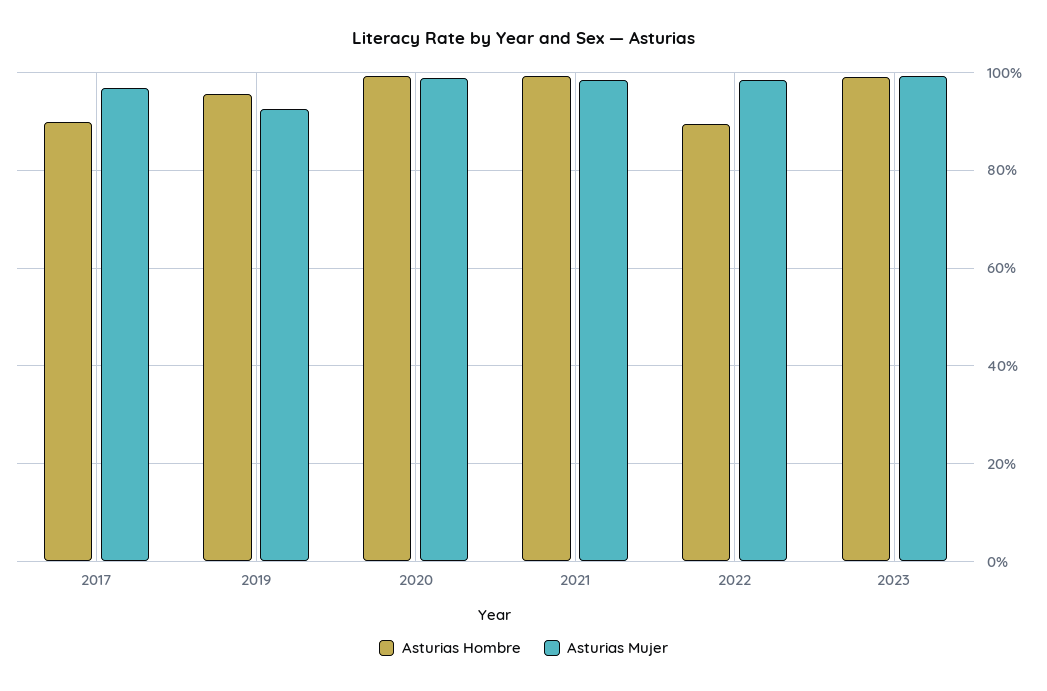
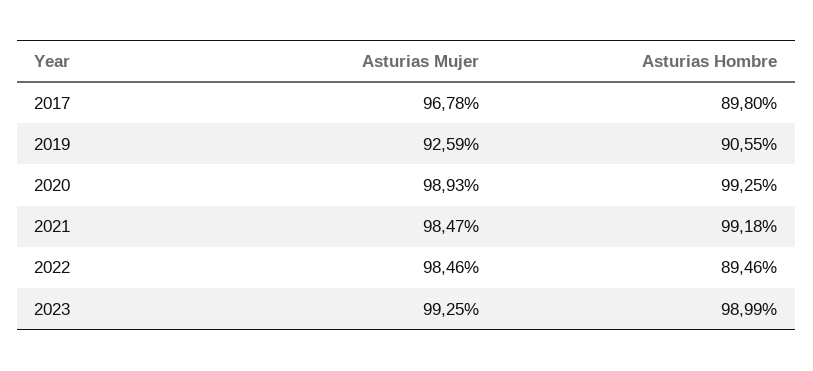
  {
    "Asturias Hombre": {
      "2017": 89.8,
-     "2019": 96,
+     "2019": 90.55,
      "2020": 99.25,
      "2021": 99.18,
      "2022": 89.46,
      "2023": 98.99
    },
    "Asturias Mujer": {
      "2017": 96.78,
      "2019": 92.59,
      "2020": 98.93,
      "2021": 98.47,
      "2022": 98.46,
      "2023": 99.25
    }
  }

